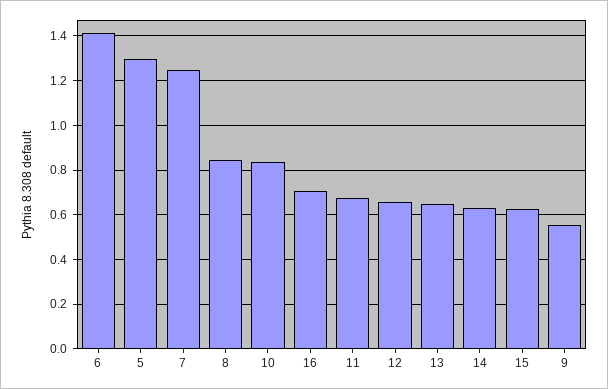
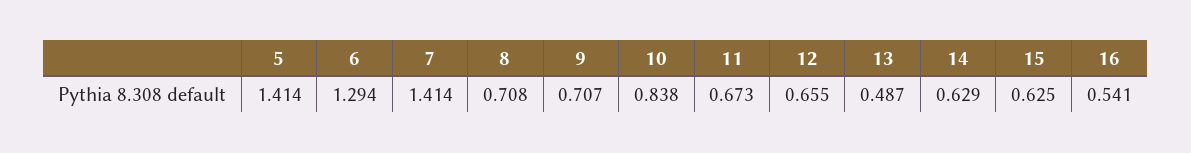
  {
-   "6": 1.4,
+   "6": 1.294,
-   "5": 1.3,
+   "5": 1.414,
-   "7": 1.25,
+   "7": 1.414,
-   "8": 0.85,
+   "8": 0.708,
    "10": 0.838,
-   "16": 0.7,
+   "16": 0.541,
    "11": 0.673,
    "12": 0.655,
-   "13": 0.65,
+   "13": 0.487,
    "14": 0.629,
    "15": 0.625,
-   "9": 0.55
+   "9": 0.707
  }

